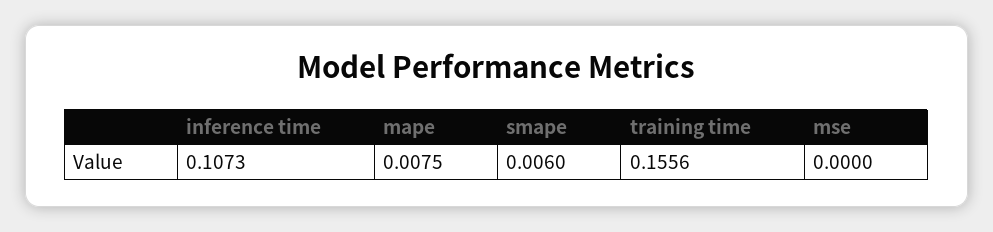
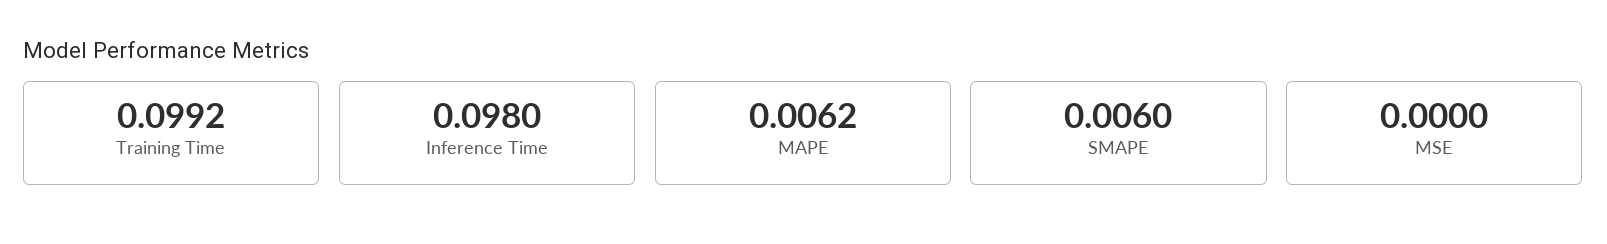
  {
-   "inference time": 0.1073,
+   "inference time": 0.098,
-   "mape": 0.0075,
+   "mape": 0.0062,
    "smape": 0.006,
-   "training time": 0.1556,
+   "training time": 0.0992,
    "mse": 0
  }

